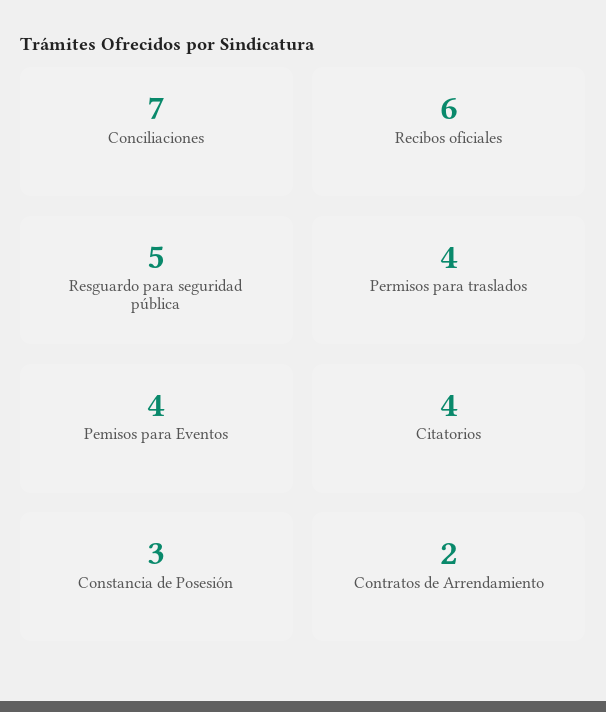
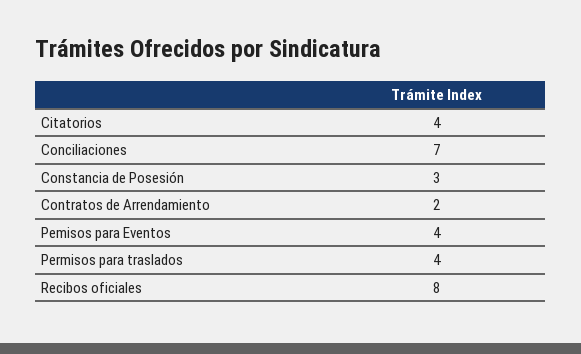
  {
    "Conciliaciones": 7,
-   "Recibos oficiales": 6,
+   "Recibos oficiales": 8,
-   "Resguardo para seguridad pública": 5,
    "Permisos para traslados": 4,
    "Pemisos para Eventos": 4,
    "Citatorios": 4,
    "Constancia de Posesión": 3,
    "Contratos de Arrendamiento": 2
  }

